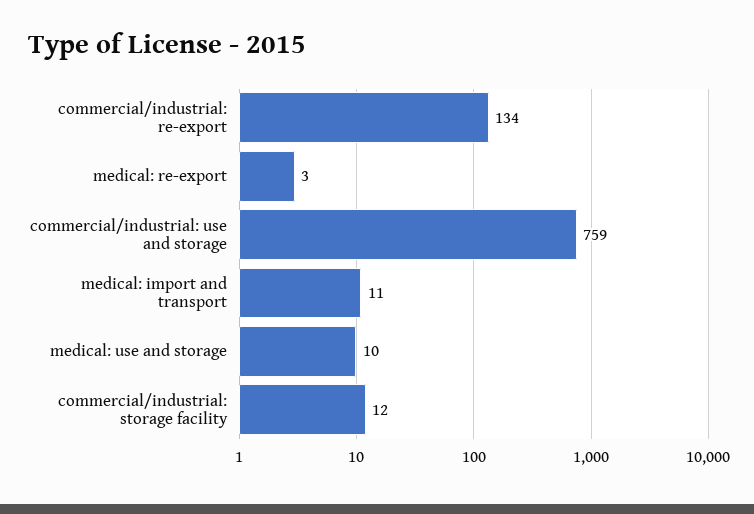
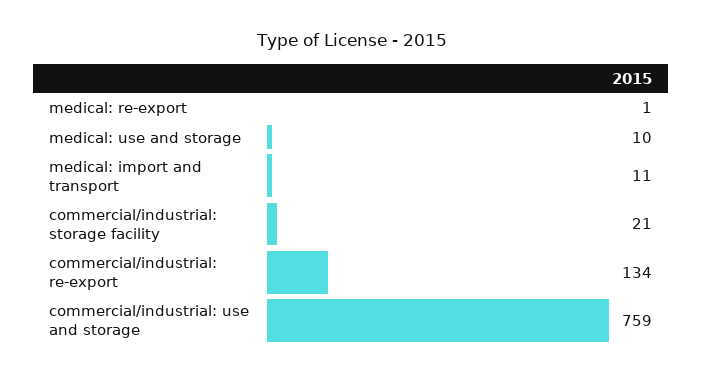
  {
    "commercial/industrial: re-export": 134,
-   "medical: re-export": 3,
+   "medical: re-export": 1,
    "commercial/industrial: use and storage": 759,
    "medical: import and transport": 11,
    "medical: use and storage": 10,
-   "commercial/industrial: storage facility": 12
+   "commercial/industrial: storage facility": 21
  }

